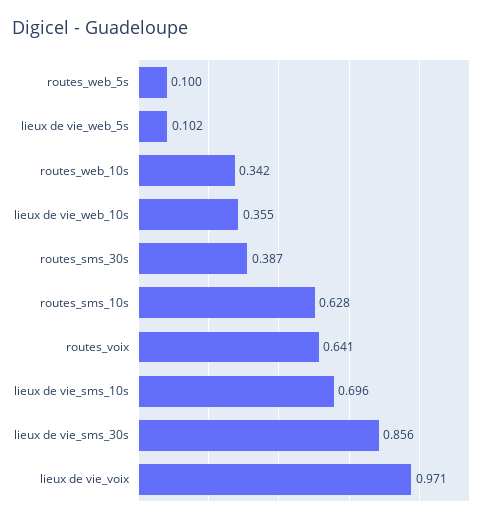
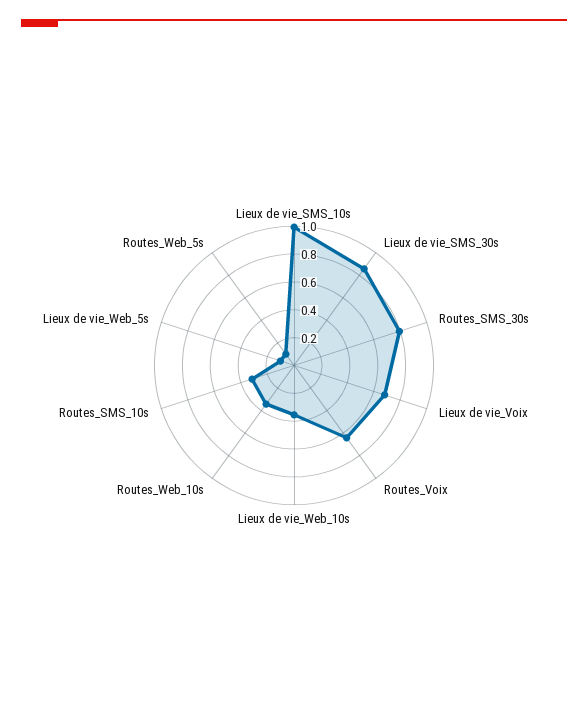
  {
    "routes_web_5s": 0.1,
    "lieux de vie_web_5s": 0.102,
    "routes_web_10s": 0.342,
    "lieux de vie_web_10s": 0.355,
-   "routes_sms_30s": 0.387,
+   "routes_sms_30s": 0.8,
-   "routes_sms_10s": 0.628,
+   "routes_sms_10s": 0.3,
    "routes_voix": 0.641,
-   "lieux de vie_sms_10s": 0.696,
+   "lieux de vie_sms_10s": 1,
    "lieux de vie_sms_30s": 0.856,
-   "lieux de vie_voix": 0.971
+   "lieux de vie_voix": 0.7
  }

